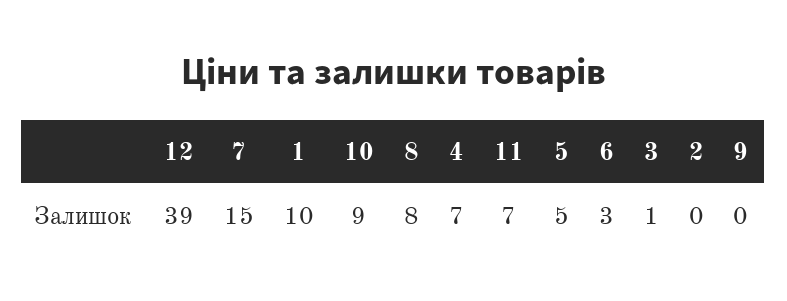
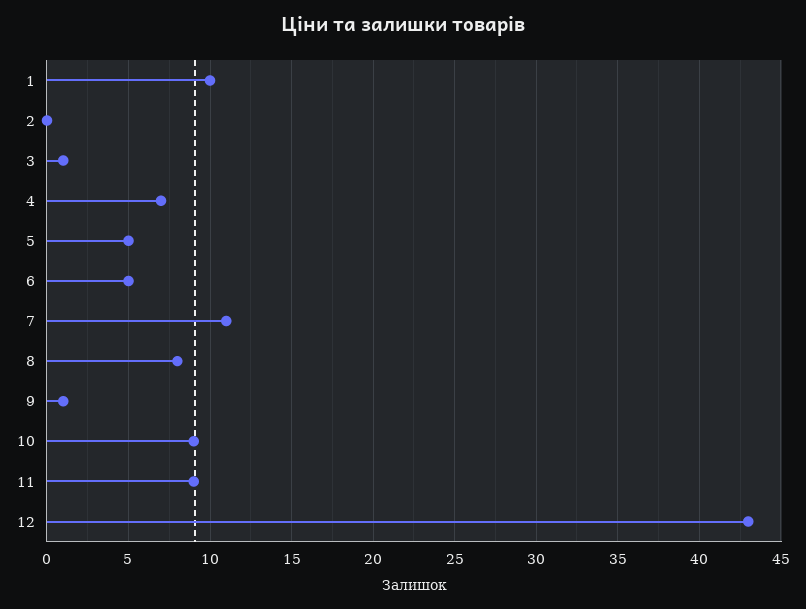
  {
-   "12": 39,
+   "12": 43,
-   "7": 15,
+   "7": 11,
    "1": 10,
    "10": 9,
    "8": 8,
    "4": 7,
-   "11": 7,
+   "11": 9,
    "5": 5,
-   "6": 3,
+   "6": 5,
    "3": 1,
    "2": 0,
-   "9": 0
+   "9": 1
  }

